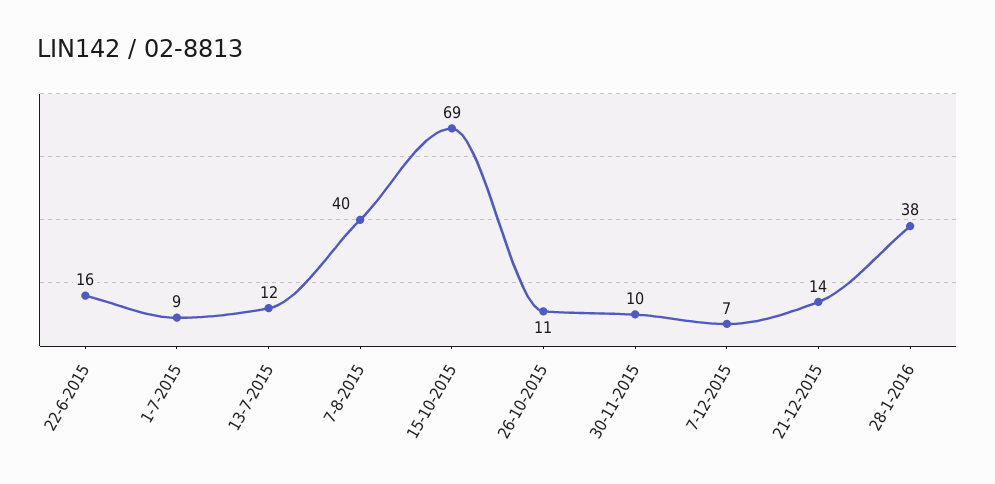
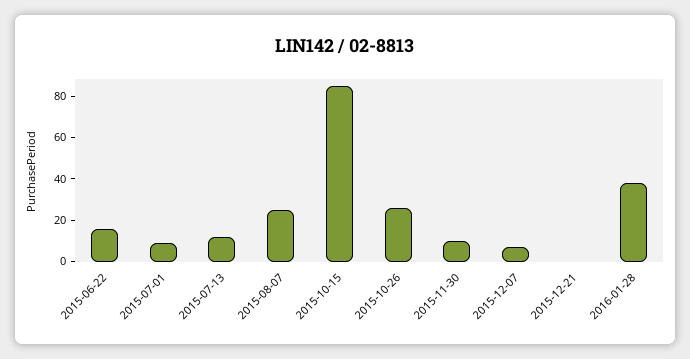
  {
    "22-6-2015": 16,
    "1-7-2015": 9,
    "13-7-2015": 12,
-   "7-8-2015": 40,
+   "7-8-2015": 25,
-   "15-10-2015": 69,
+   "15-10-2015": 85,
-   "26-10-2015": 11,
+   "26-10-2015": 25,
    "30-11-2015": 10,
    "7-12-2015": 7,
-   "21-12-2015": 14,
+   "21-12-2015": 0,
    "28-1-2016": 38
  }

